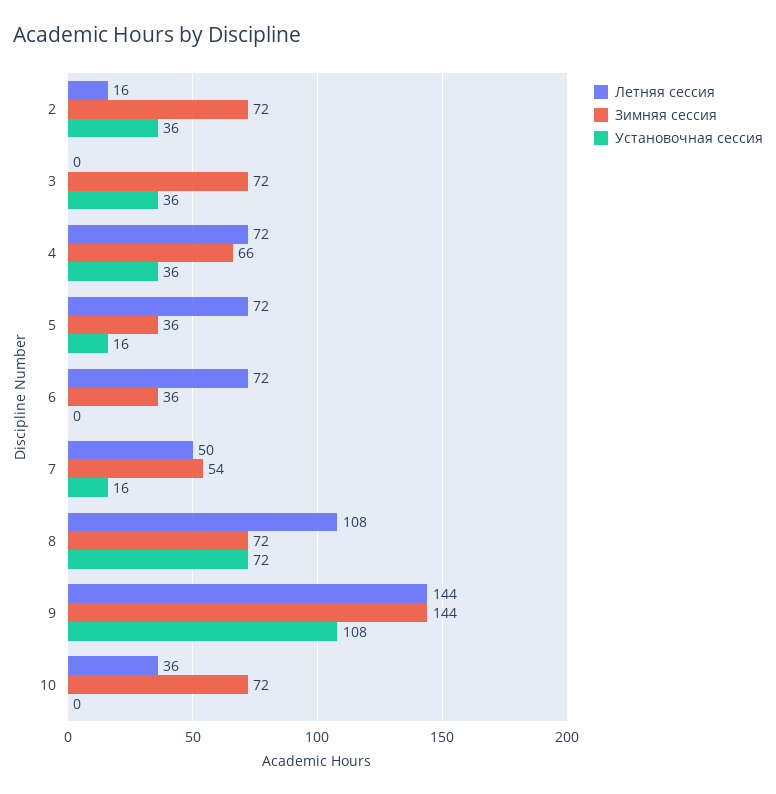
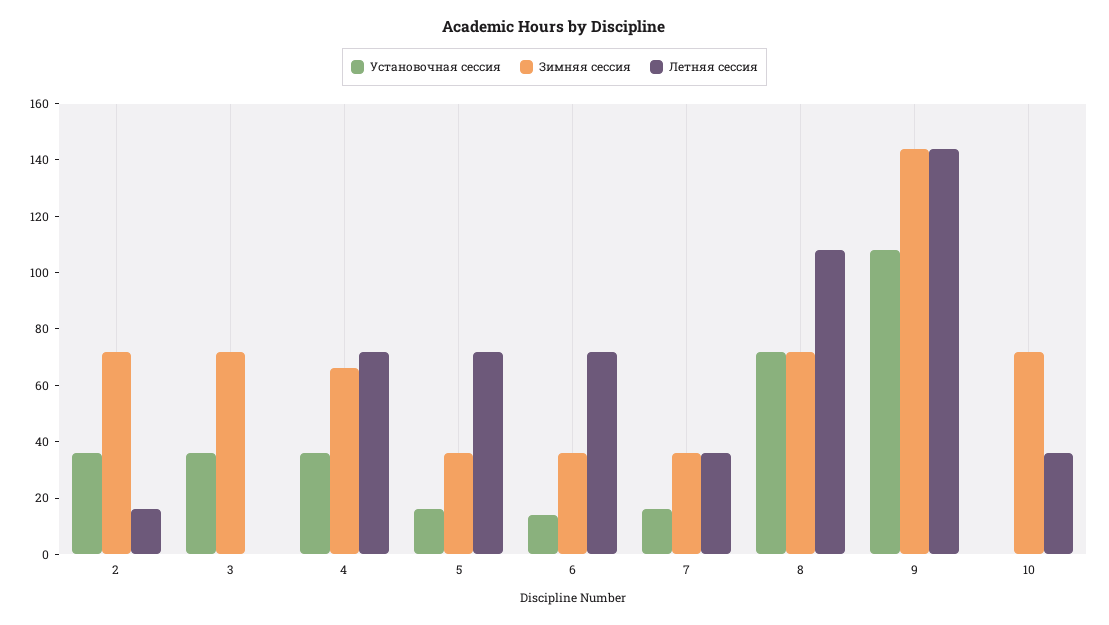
  {
    "Летняя сессия": {
      "2": 16,
      "3": 0,
      "4": 72,
      "5": 72,
      "6": 72,
-     "7": 50,
+     "7": 35,
      "8": 108,
      "9": 144,
      "10": 36
    },
    "Зимняя сессия": {
      "2": 72,
      "3": 72,
      "4": 66,
      "5": 36,
      "6": 36,
-     "7": 54,
+     "7": 35,
      "8": 72,
      "9": 144,
      "10": 72
    },
    "Установочная сессия": {
      "2": 36,
      "3": 36,
      "4": 36,
      "5": 16,
-     "6": 0,
+     "6": 15,
      "7": 16,
      "8": 72,
      "9": 108,
      "10": 0
    }
  }

